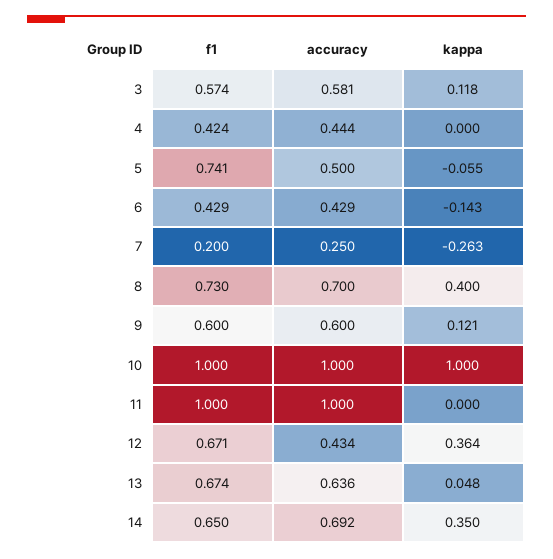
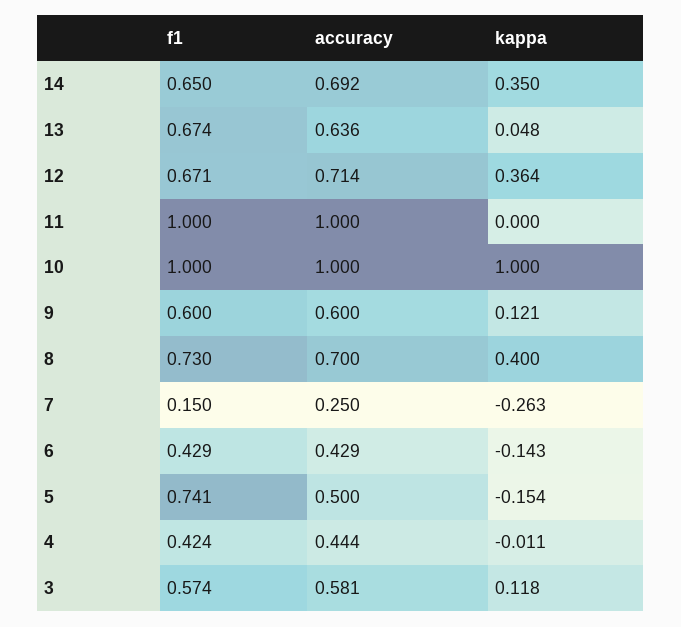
  {
    "f1": {
      "3": 0.574,
      "4": 0.424,
      "5": 0.741,
      "6": 0.429,
-     "7": 0.2,
+     "7": 0.15,
      "8": 0.73,
      "9": 0.6,
      "10": 1,
      "11": 1,
      "12": 0.671,
      "13": 0.674,
      "14": 0.65
    },
    "accuracy": {
      "3": 0.581,
      "4": 0.444,
      "5": 0.5,
      "6": 0.429,
      "7": 0.25,
      "8": 0.7,
      "9": 0.6,
      "10": 1,
      "11": 1,
-     "12": 0.434,
+     "12": 0.714,
      "13": 0.636,
      "14": 0.692
    },
    "kappa": {
      "3": 0.118,
-     "4": 0,
+     "4": -0.011,
-     "5": -0.055,
+     "5": -0.154,
      "6": -0.143,
      "7": -0.263,
      "8": 0.4,
      "9": 0.121,
      "10": 1,
      "11": 0,
      "12": 0.364,
      "13": 0.048,
      "14": 0.35
    }
  }

